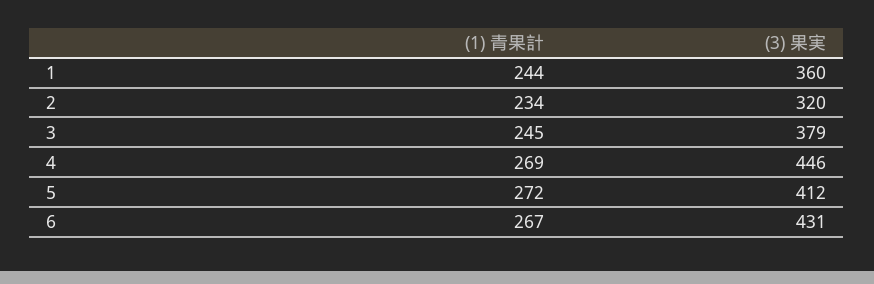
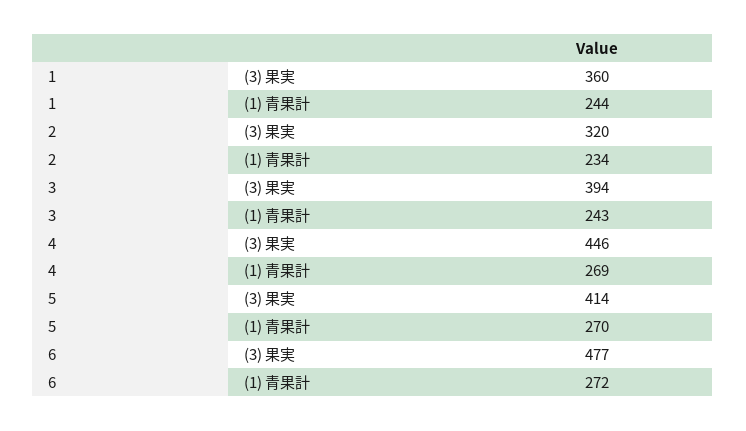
  {
    "(1) 青果計": {
      "1": 244,
      "2": 234,
-     "3": 245,
+     "3": 243,
      "4": 269,
-     "5": 272,
+     "5": 270,
-     "6": 267
+     "6": 272
    },
    "(3) 果実": {
      "1": 360,
      "2": 320,
-     "3": 379,
+     "3": 394,
      "4": 446,
-     "5": 412,
+     "5": 414,
-     "6": 431
+     "6": 477
    }
  }

